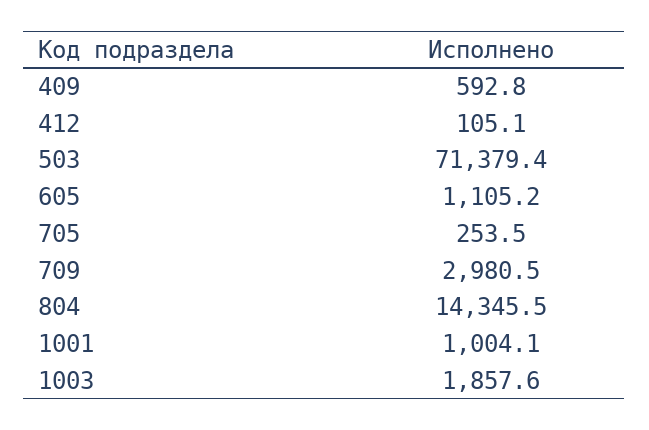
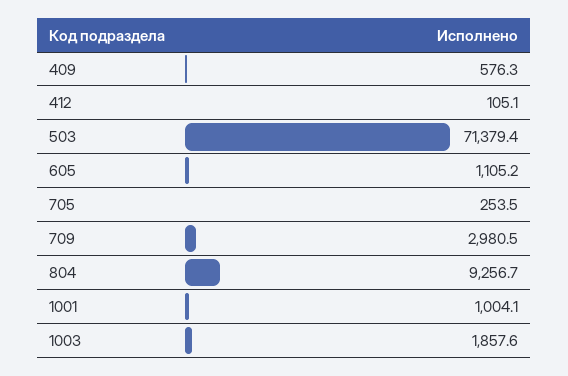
  {
-   "409": 592.8,
+   "409": 576.3,
    "412": 105.1,
    "503": 71379.4,
    "605": 1105.2,
    "705": 253.5,
    "709": 2980.5,
-   "804": 14345.5,
+   "804": 9256.7,
    "1001": 1004.1,
    "1003": 1857.6
  }

